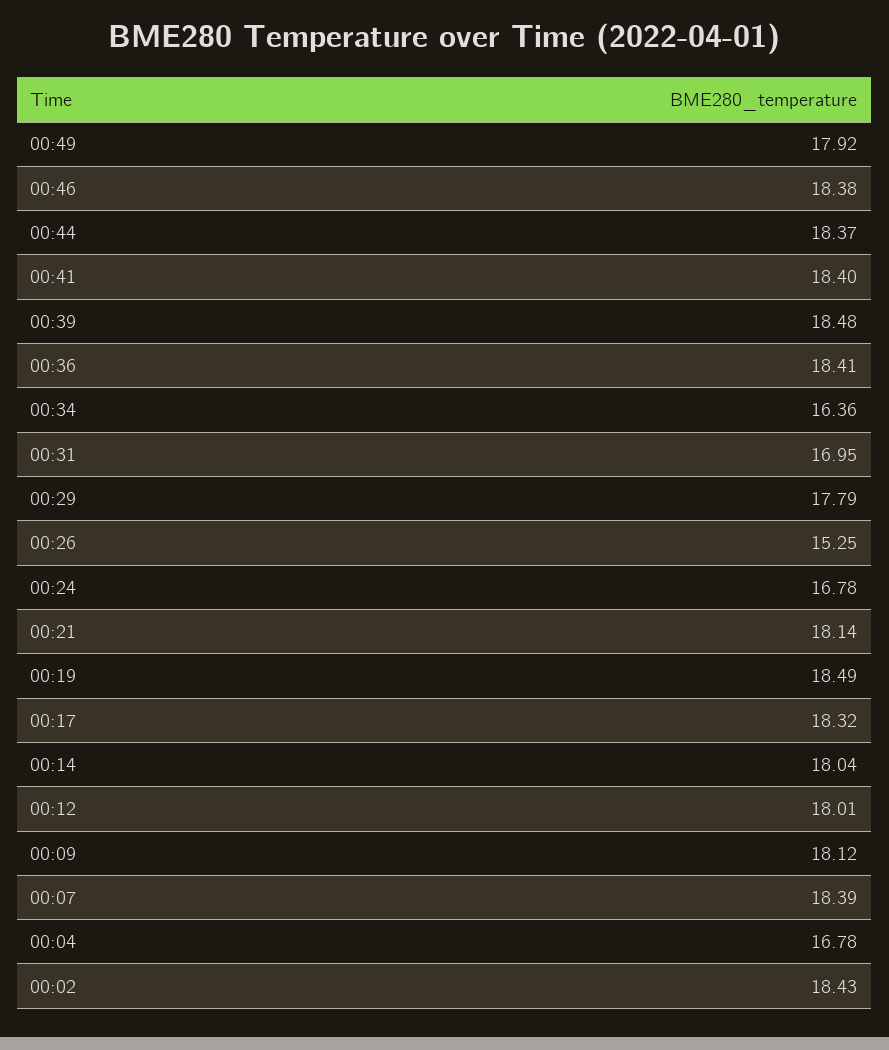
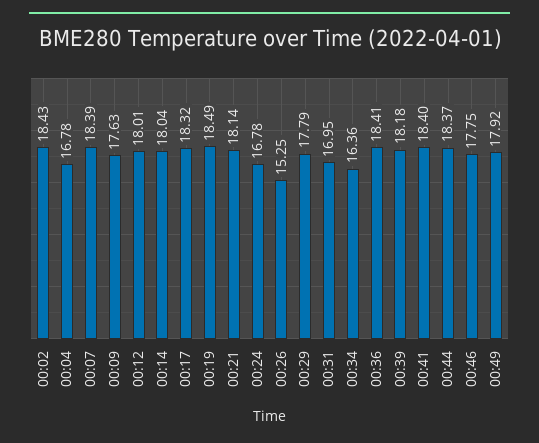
  {
    "00:49": 17.92,
-   "00:46": 18.38,
+   "00:46": 17.75,
    "00:44": 18.37,
    "00:41": 18.4,
-   "00:39": 18.48,
+   "00:39": 18.18,
    "00:36": 18.41,
    "00:34": 16.36,
    "00:31": 16.95,
    "00:29": 17.79,
    "00:26": 15.25,
    "00:24": 16.78,
    "00:21": 18.14,
    "00:19": 18.49,
    "00:17": 18.32,
    "00:14": 18.04,
    "00:12": 18.01,
-   "00:09": 18.12,
+   "00:09": 17.63,
    "00:07": 18.39,
    "00:04": 16.78,
    "00:02": 18.43
  }

